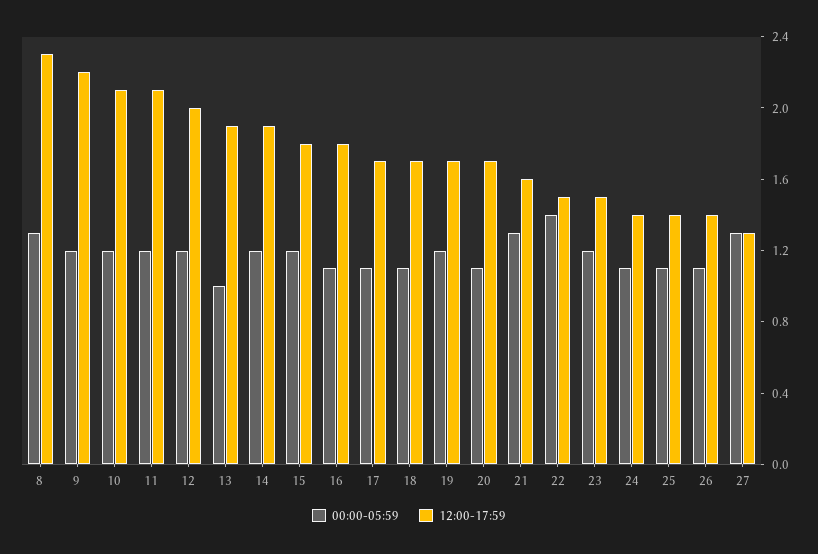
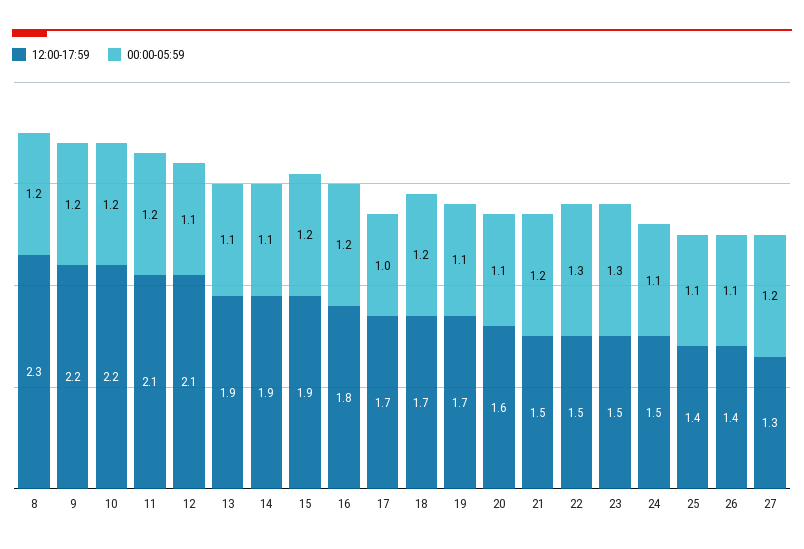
  {
    "00:00-05:59": {
-     "8": 1.3,
+     "8": 1.2,
      "9": 1.2,
      "10": 1.2,
      "11": 1.2,
-     "12": 1.2,
+     "12": 1.1,
-     "13": 1,
+     "13": 1.1,
-     "14": 1.2,
+     "14": 1.1,
      "15": 1.2,
-     "16": 1.1,
+     "16": 1.2,
-     "17": 1.1,
+     "17": 1,
-     "18": 1.1,
+     "18": 1.2,
-     "19": 1.2,
+     "19": 1.1,
      "20": 1.1,
-     "21": 1.3,
+     "21": 1.2,
-     "22": 1.4,
+     "22": 1.3,
-     "23": 1.2,
+     "23": 1.3,
      "24": 1.1,
      "25": 1.1,
      "26": 1.1,
-     "27": 1.3
+     "27": 1.2
    },
    "12:00-17:59": {
      "8": 2.3,
      "9": 2.2,
-     "10": 2.1,
+     "10": 2.2,
      "11": 2.1,
-     "12": 2,
+     "12": 2.1,
      "13": 1.9,
      "14": 1.9,
-     "15": 1.8,
+     "15": 1.9,
      "16": 1.8,
      "17": 1.7,
      "18": 1.7,
      "19": 1.7,
-     "20": 1.7,
+     "20": 1.6,
-     "21": 1.6,
+     "21": 1.5,
      "22": 1.5,
      "23": 1.5,
-     "24": 1.4,
+     "24": 1.5,
      "25": 1.4,
      "26": 1.4,
      "27": 1.3
    }
  }

